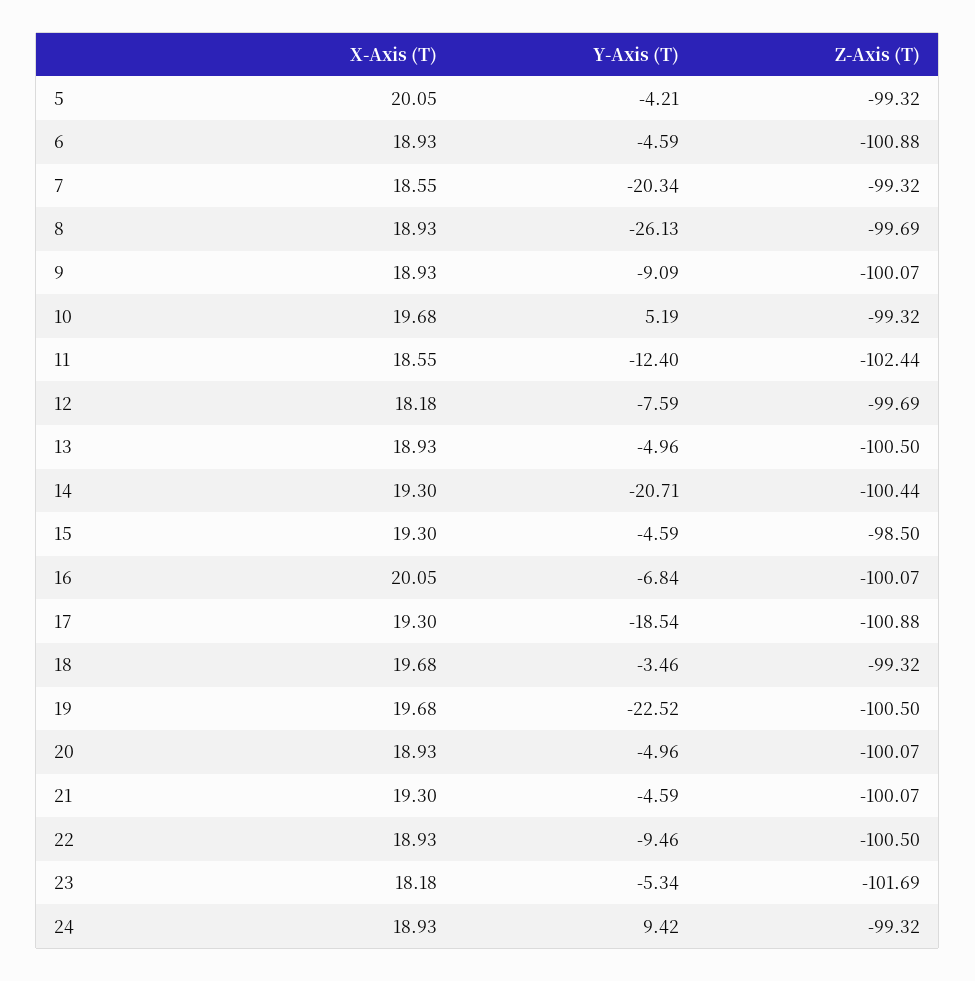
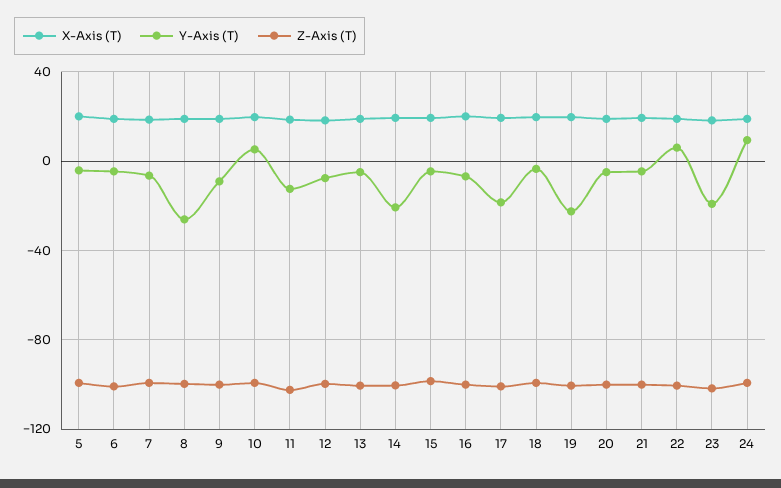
  {
    "X-Axis (T)": {
      "5": 20.05,
      "6": 18.93,
      "7": 18.55,
      "8": 18.93,
      "9": 18.93,
      "10": 19.68,
      "11": 18.55,
      "12": 18.18,
      "13": 18.93,
      "14": 19.3,
      "15": 19.3,
      "16": 20.05,
      "17": 19.3,
      "18": 19.68,
      "19": 19.68,
      "20": 18.93,
      "21": 19.3,
      "22": 18.93,
      "23": 18.18,
      "24": 18.93
    },
    "Y-Axis (T)": {
      "5": -4.21,
      "6": -4.59,
-     "7": -20.34,
+     "7": -5,
      "8": -26.13,
      "9": -9.09,
      "10": 5.19,
      "11": -12.4,
      "12": -7.59,
      "13": -4.96,
      "14": -20.71,
      "15": -4.59,
      "16": -6.84,
      "17": -18.54,
      "18": -3.46,
      "19": -22.52,
      "20": -4.96,
      "21": -4.59,
-     "22": -9.46,
+     "22": 5,
-     "23": -5.34,
+     "23": -20,
      "24": 9.42
    },
    "Z-Axis (T)": {
      "5": -99.32,
      "6": -100.88,
      "7": -99.32,
      "8": -99.69,
      "9": -100.07,
      "10": -99.32,
      "11": -102.44,
      "12": -99.69,
      "13": -100.5,
      "14": -100.44,
      "15": -98.5,
      "16": -100.07,
      "17": -100.88,
      "18": -99.32,
      "19": -100.5,
      "20": -100.07,
      "21": -100.07,
      "22": -100.5,
      "23": -101.69,
      "24": -99.32
    }
  }

